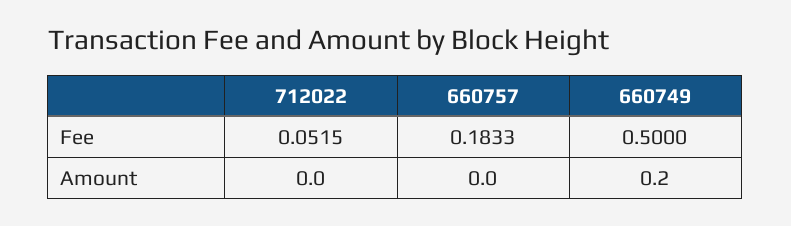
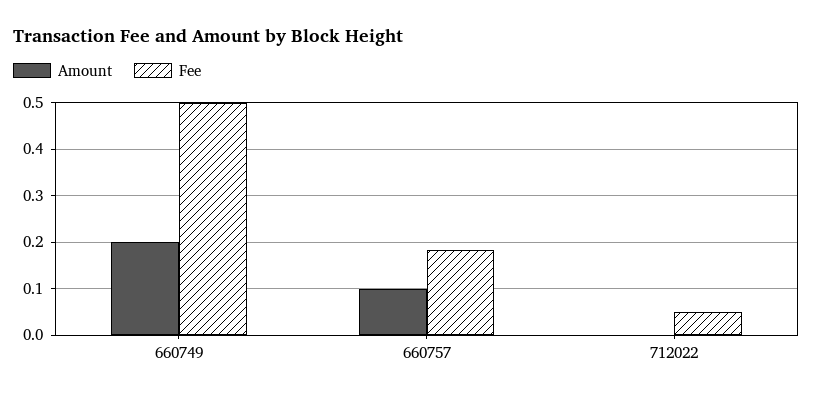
  {
    "Fee": {
      "712022": 0.0515,
      "660757": 0.1833,
      "660749": 0.5
    },
    "Amount": {
      "712022": 0,
-     "660757": 0,
+     "660757": 0.1,
      "660749": 0.2
    }
  }

